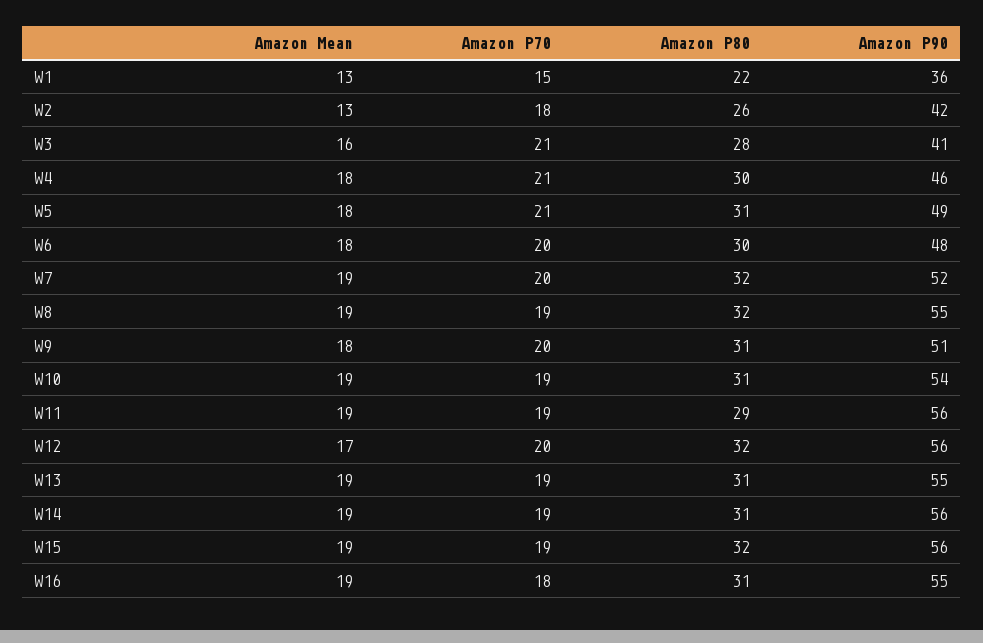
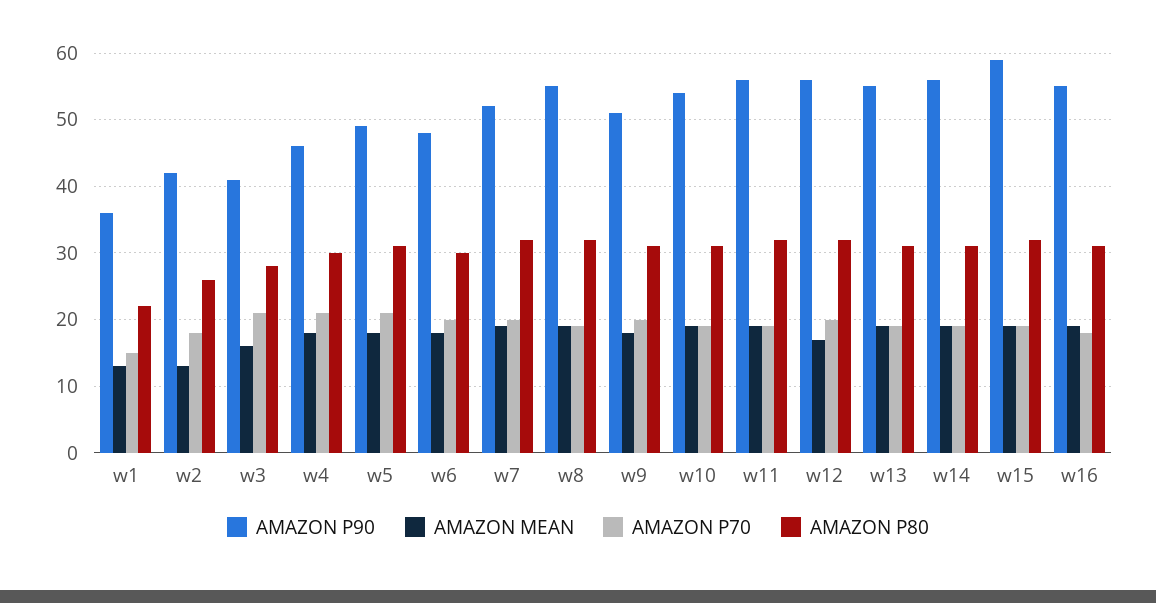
  {
    "Amazon Mean": {
      "W1": 13,
      "W2": 13,
      "W3": 16,
      "W4": 18,
      "W5": 18,
      "W6": 18,
      "W7": 19,
      "W8": 19,
      "W9": 18,
      "W10": 19,
      "W11": 19,
      "W12": 17,
      "W13": 19,
      "W14": 19,
      "W15": 19,
      "W16": 19
    },
    "Amazon P70": {
      "W1": 15,
      "W2": 18,
      "W3": 21,
      "W4": 21,
      "W5": 21,
      "W6": 20,
      "W7": 20,
      "W8": 19,
      "W9": 20,
      "W10": 19,
      "W11": 19,
      "W12": 20,
      "W13": 19,
      "W14": 19,
      "W15": 19,
      "W16": 18
    },
    "Amazon P80": {
      "W1": 22,
      "W2": 26,
      "W3": 28,
      "W4": 30,
      "W5": 31,
      "W6": 30,
      "W7": 32,
      "W8": 32,
      "W9": 31,
      "W10": 31,
-     "W11": 29,
+     "W11": 32,
      "W12": 32,
      "W13": 31,
      "W14": 31,
      "W15": 32,
      "W16": 31
    },
    "Amazon P90": {
      "W1": 36,
      "W2": 42,
      "W3": 41,
      "W4": 46,
      "W5": 49,
      "W6": 48,
      "W7": 52,
      "W8": 55,
      "W9": 51,
      "W10": 54,
      "W11": 56,
      "W12": 56,
      "W13": 55,
      "W14": 56,
-     "W15": 56,
+     "W15": 59,
      "W16": 55
    }
  }

